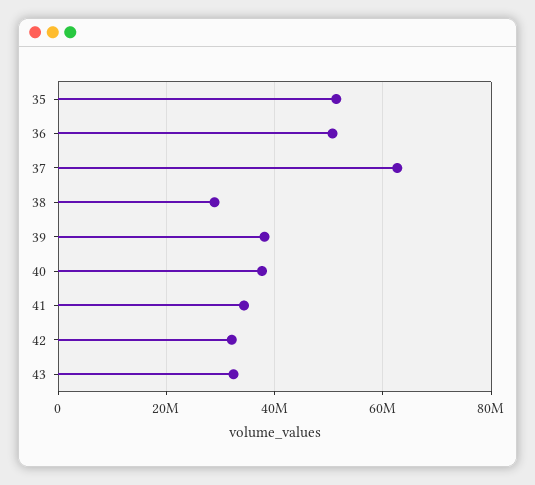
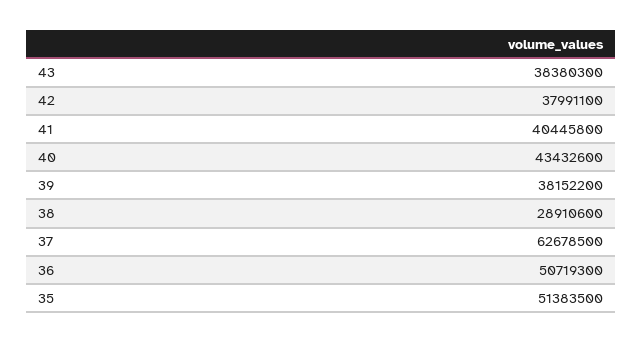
  {
    "35": 51383500,
    "36": 50719300,
    "37": 62678500,
    "38": 28910600,
    "39": 38152200,
-   "40": 38000000,
+   "40": 43432600,
-   "41": 34000000,
+   "41": 40445800,
-   "42": 32000000,
+   "42": 37991100,
-   "43": 32000000
+   "43": 38380300
  }

